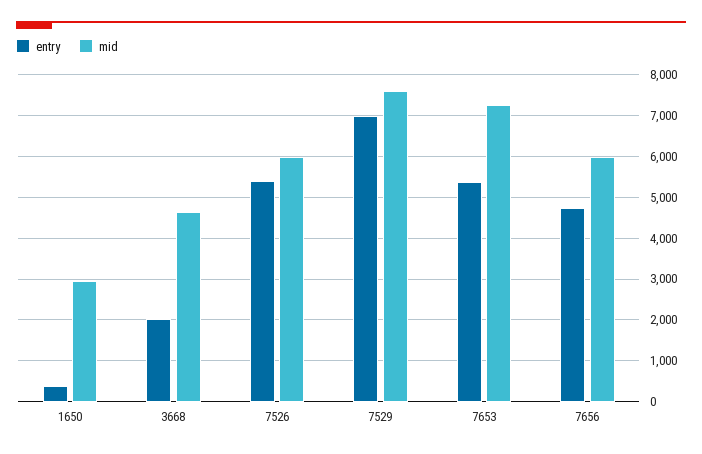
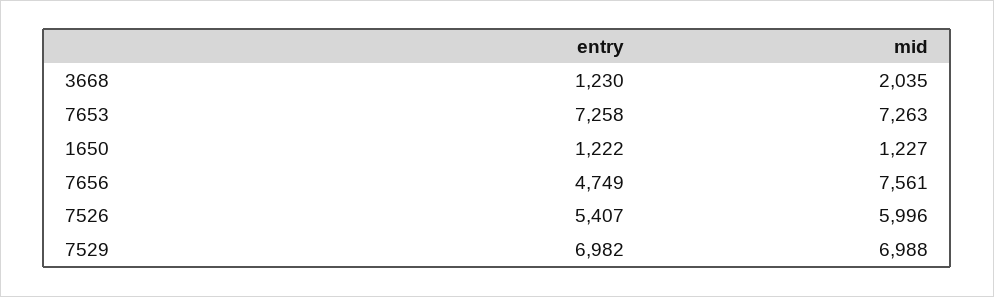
  {
    "entry": {
-     "1650": 400,
+     "1650": 1222,
-     "3668": 2000,
+     "3668": 1230,
      "7526": 5407,
      "7529": 6982,
-     "7653": 5400,
+     "7653": 7258,
      "7656": 4749
    },
    "mid": {
-     "1650": 3000,
+     "1650": 1227,
-     "3668": 4600,
+     "3668": 2035,
      "7526": 5996,
-     "7529": 7600,
+     "7529": 6988,
      "7653": 7263,
-     "7656": 6000
+     "7656": 7561
    }
  }

